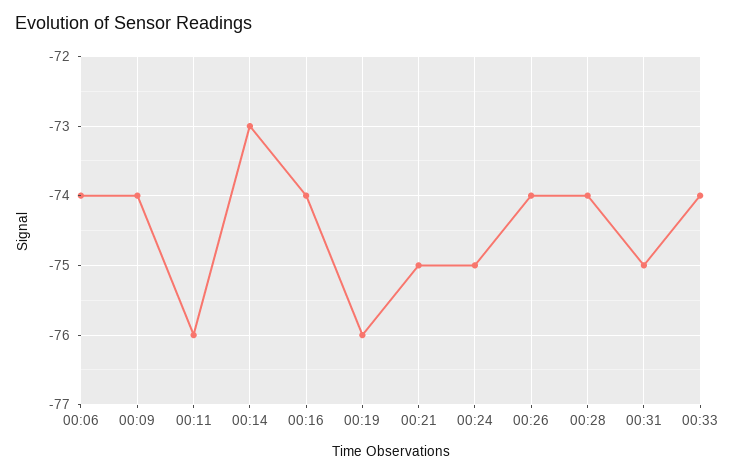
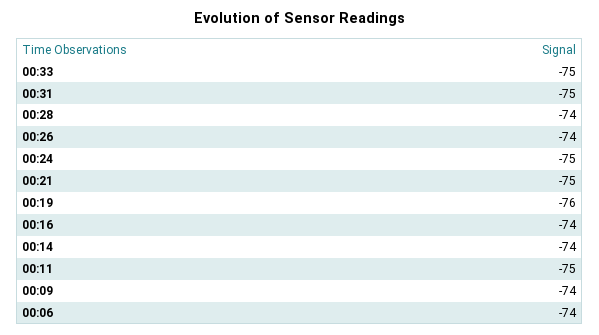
  {
    "00:06": -74,
    "00:09": -74,
-   "00:11": -76,
+   "00:11": -75,
-   "00:14": -73,
+   "00:14": -74,
    "00:16": -74,
    "00:19": -76,
    "00:21": -75,
    "00:24": -75,
    "00:26": -74,
    "00:28": -74,
    "00:31": -75,
-   "00:33": -74
+   "00:33": -75
  }

